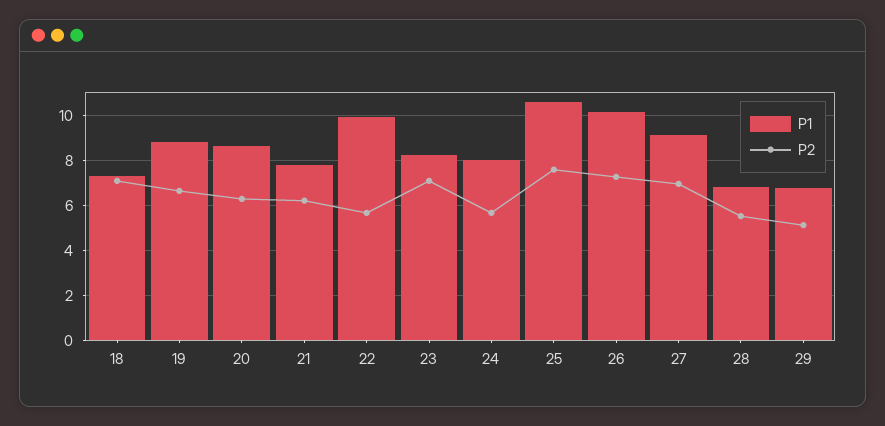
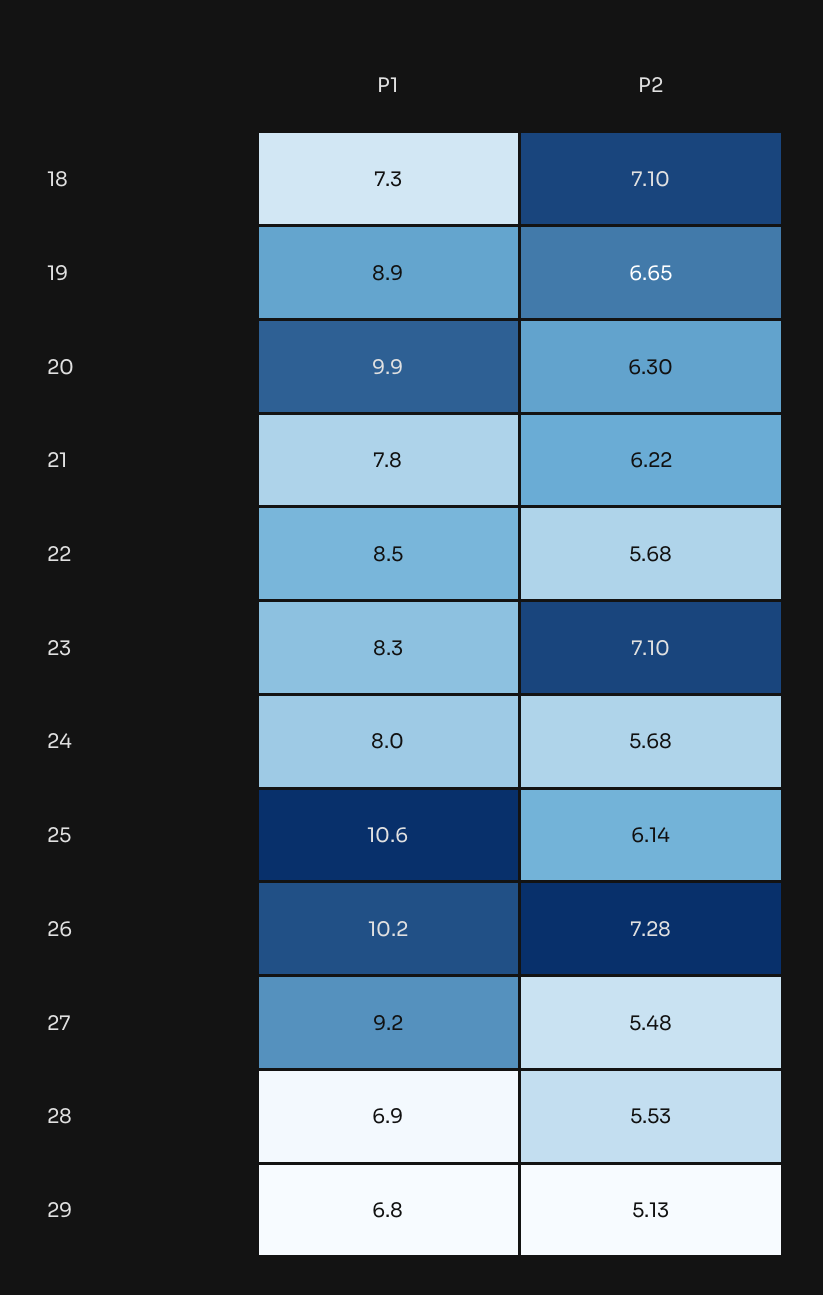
  {
    "P1": {
      "18": 7.3,
      "19": 8.9,
-     "20": 8.5,
+     "20": 9.9,
      "21": 7.8,
-     "22": 10,
+     "22": 8.5,
      "23": 8.3,
      "24": 8,
      "25": 10.6,
      "26": 10.2,
      "27": 9.2,
      "28": 6.9,
      "29": 6.8
    },
    "P2": {
      "18": 7.1,
      "19": 6.65,
      "20": 6.3,
      "21": 6.22,
      "22": 5.68,
      "23": 7.1,
      "24": 5.68,
-     "25": 7.5,
+     "25": 6.14,
      "26": 7.28,
-     "27": 7,
+     "27": 5.48,
      "28": 5.53,
      "29": 5.13
    }
  }

